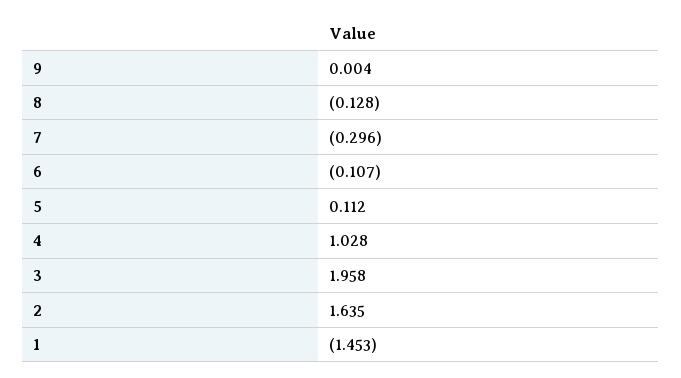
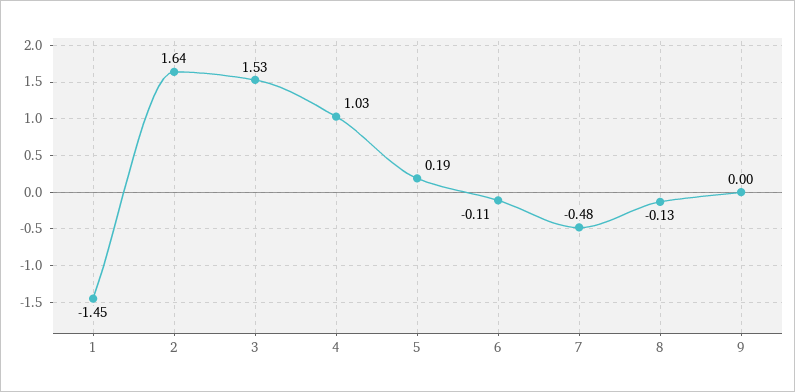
  {
    "9": 0.004,
    "8": -0.128,
-   "7": -0.296,
+   "7": -0.48,
    "6": -0.107,
-   "5": 0.112,
+   "5": 0.19,
    "4": 1.028,
-   "3": 1.958,
+   "3": 1.53,
    "2": 1.635,
    "1": -1.453
  }

